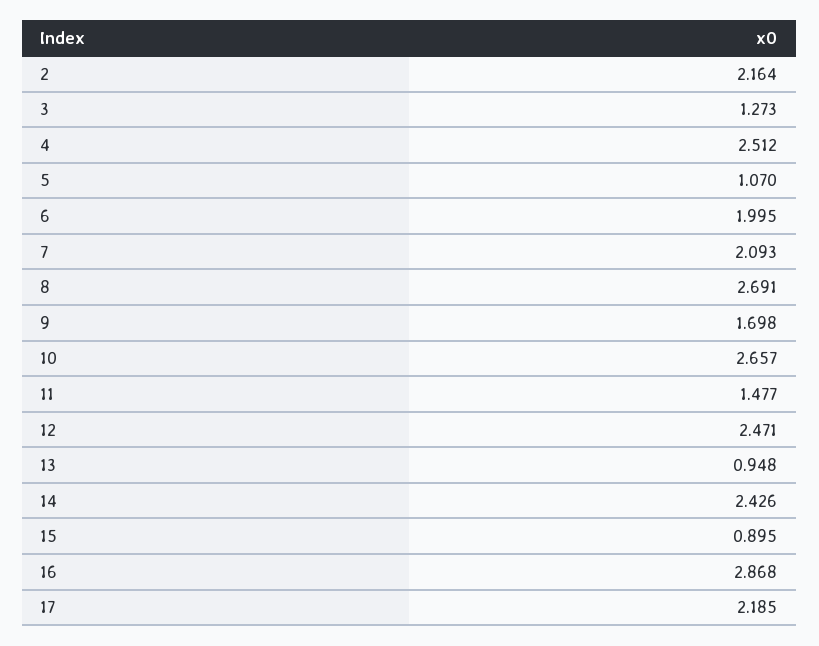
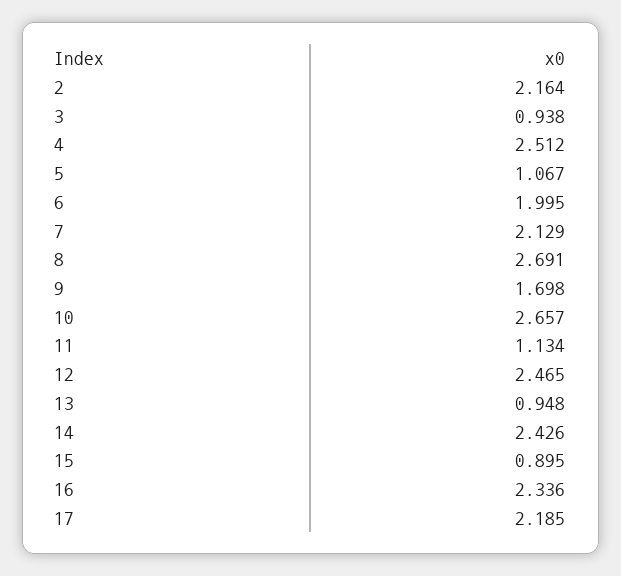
  {
    "2": 2.164,
-   "3": 1.273,
+   "3": 0.938,
    "4": 2.512,
-   "5": 1.07,
+   "5": 1.067,
    "6": 1.995,
-   "7": 2.093,
+   "7": 2.129,
    "8": 2.691,
    "9": 1.698,
    "10": 2.657,
-   "11": 1.477,
+   "11": 1.134,
-   "12": 2.471,
+   "12": 2.465,
    "13": 0.948,
    "14": 2.426,
    "15": 0.895,
-   "16": 2.868,
+   "16": 2.336,
    "17": 2.185
  }

